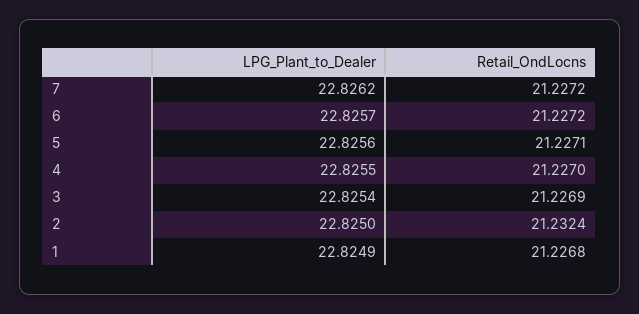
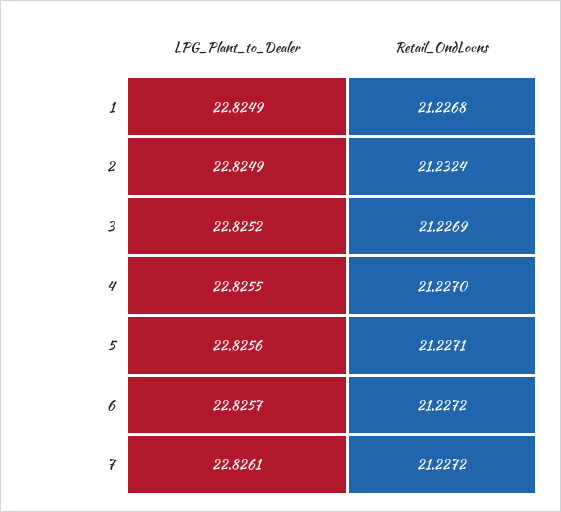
  {
    "LPG_Plant_to_Dealer": {
-     "7": 22.8262,
+     "7": 22.8261,
      "6": 22.8257,
      "5": 22.8256,
      "4": 22.8255,
-     "3": 22.8254,
+     "3": 22.8252,
-     "2": 22.825,
+     "2": 22.8249,
      "1": 22.8249
    },
    "Retail_OndLocns": {
      "7": 21.2272,
      "6": 21.2272,
      "5": 21.2271,
      "4": 21.227,
      "3": 21.2269,
      "2": 21.2324,
      "1": 21.2268
    }
  }

